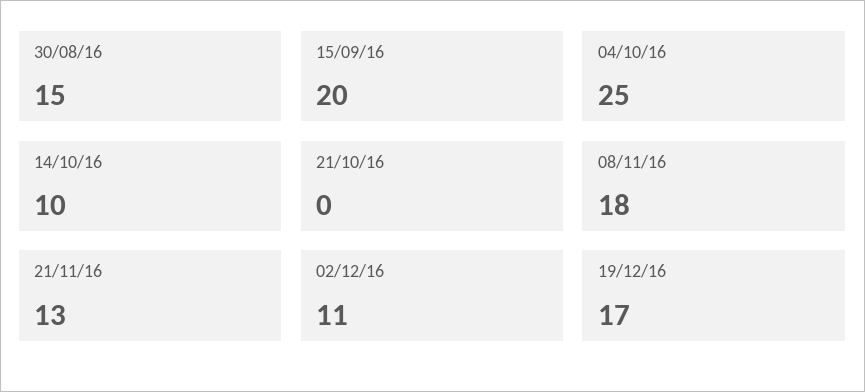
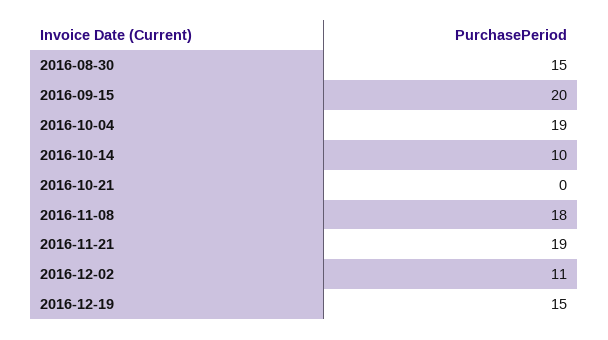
  {
    "30/08/16": 15,
    "15/09/16": 20,
-   "04/10/16": 25,
+   "04/10/16": 19,
    "14/10/16": 10,
    "21/10/16": 0,
    "08/11/16": 18,
-   "21/11/16": 13,
+   "21/11/16": 19,
    "02/12/16": 11,
-   "19/12/16": 17
+   "19/12/16": 15
  }

